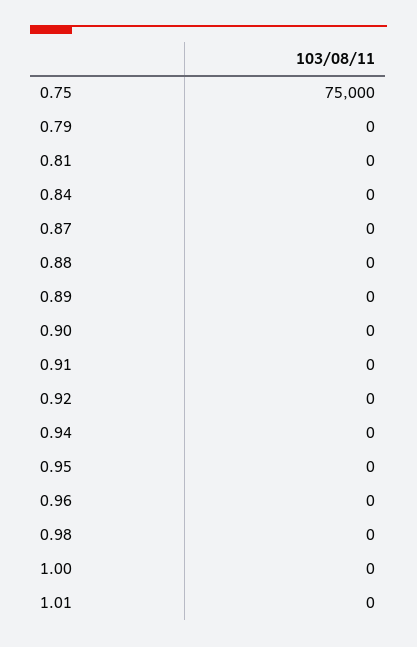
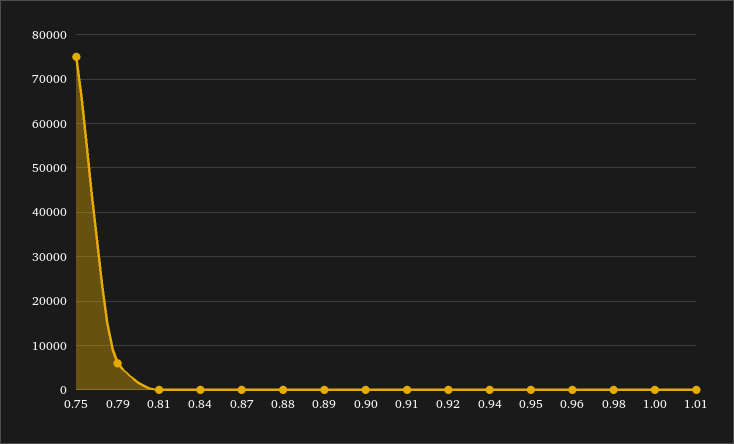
  {
    "0.75": 75000,
-   "0.79": 0,
+   "0.79": 6000,
    "0.81": 0,
    "0.84": 0,
    "0.87": 0,
    "0.88": 0,
    "0.89": 0,
    "0.90": 0,
    "0.91": 0,
    "0.92": 0,
    "0.94": 0,
    "0.95": 0,
    "0.96": 0,
    "0.98": 0,
    "1.00": 0,
    "1.01": 0
  }

